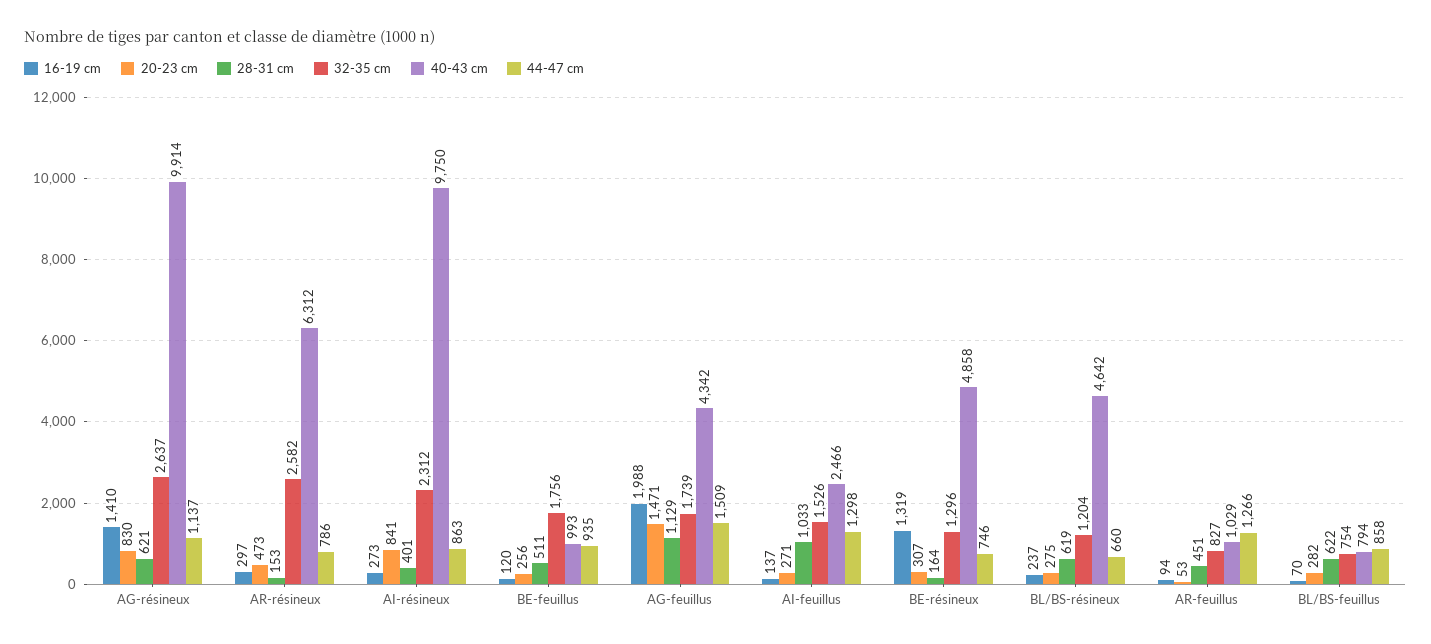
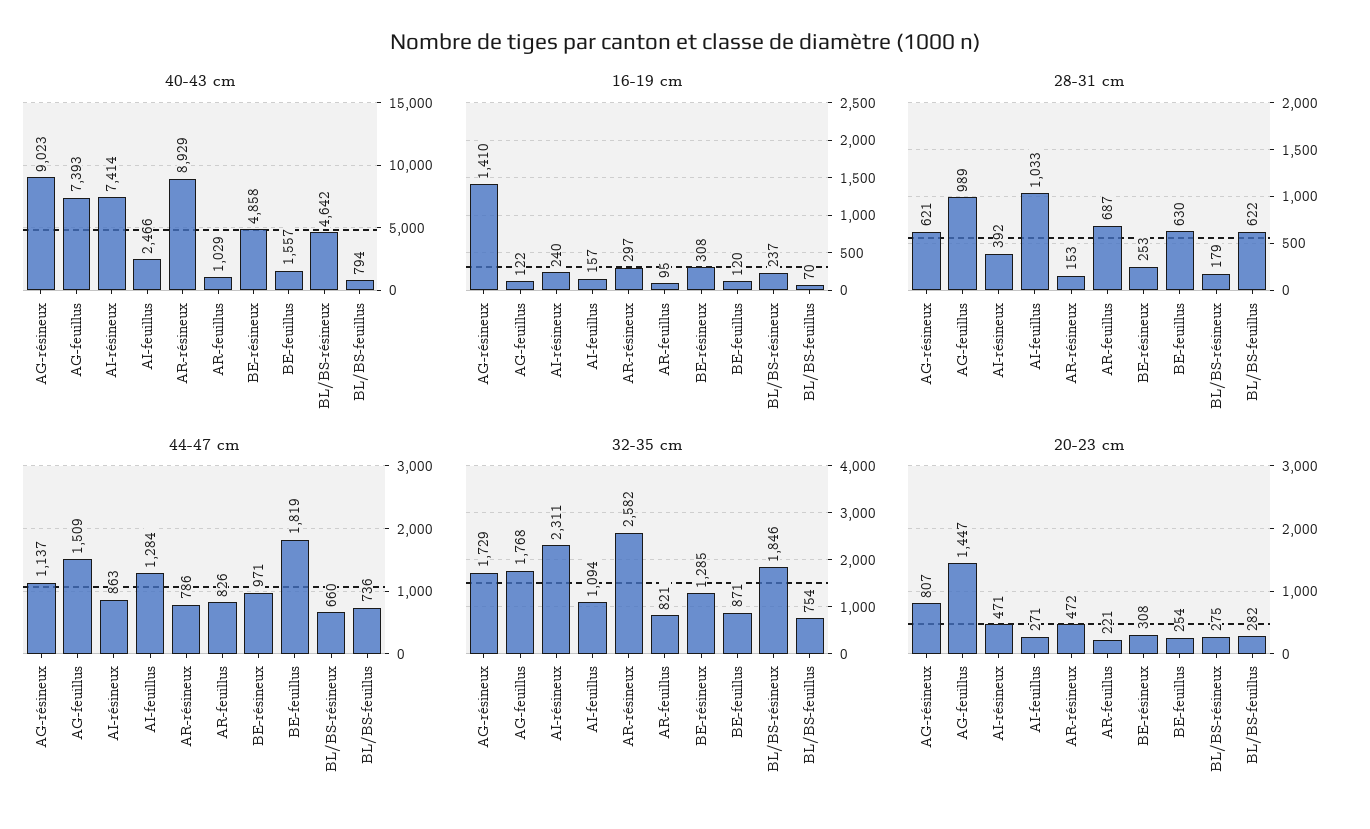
  {
    "16-19 cm": {
      "AG-résineux": 1410,
      "AR-résineux": 297,
-     "AI-résineux": 273,
+     "AI-résineux": 240,
      "BE-feuillus": 120,
-     "AG-feuillus": 1988,
+     "AG-feuillus": 122,
-     "AI-feuillus": 137,
+     "AI-feuillus": 157,
-     "BE-résineux": 1319,
+     "BE-résineux": 308,
      "BL/BS-résineux": 237,
-     "AR-feuillus": 94,
+     "AR-feuillus": 95,
      "BL/BS-feuillus": 70
    },
    "20-23 cm": {
-     "AG-résineux": 830,
+     "AG-résineux": 807,
-     "AR-résineux": 473,
+     "AR-résineux": 472,
-     "AI-résineux": 841,
+     "AI-résineux": 471,
-     "BE-feuillus": 256,
+     "BE-feuillus": 254,
-     "AG-feuillus": 1471,
+     "AG-feuillus": 1447,
      "AI-feuillus": 271,
-     "BE-résineux": 307,
+     "BE-résineux": 308,
      "BL/BS-résineux": 275,
-     "AR-feuillus": 53,
+     "AR-feuillus": 221,
      "BL/BS-feuillus": 282
    },
    "28-31 cm": {
      "AG-résineux": 621,
      "AR-résineux": 153,
-     "AI-résineux": 401,
+     "AI-résineux": 392,
-     "BE-feuillus": 511,
+     "BE-feuillus": 630,
-     "AG-feuillus": 1129,
+     "AG-feuillus": 989,
      "AI-feuillus": 1033,
-     "BE-résineux": 164,
+     "BE-résineux": 253,
-     "BL/BS-résineux": 619,
+     "BL/BS-résineux": 179,
-     "AR-feuillus": 451,
+     "AR-feuillus": 687,
      "BL/BS-feuillus": 622
    },
    "32-35 cm": {
-     "AG-résineux": 2637,
+     "AG-résineux": 1729,
      "AR-résineux": 2582,
-     "AI-résineux": 2312,
+     "AI-résineux": 2311,
-     "BE-feuillus": 1756,
+     "BE-feuillus": 871,
-     "AG-feuillus": 1739,
+     "AG-feuillus": 1768,
-     "AI-feuillus": 1526,
+     "AI-feuillus": 1094,
-     "BE-résineux": 1296,
+     "BE-résineux": 1285,
-     "BL/BS-résineux": 1204,
+     "BL/BS-résineux": 1846,
-     "AR-feuillus": 827,
+     "AR-feuillus": 821,
      "BL/BS-feuillus": 754
    },
    "40-43 cm": {
-     "AG-résineux": 9914,
+     "AG-résineux": 9023,
-     "AR-résineux": 6312,
+     "AR-résineux": 8929,
-     "AI-résineux": 9750,
+     "AI-résineux": 7414,
-     "BE-feuillus": 993,
+     "BE-feuillus": 1557,
-     "AG-feuillus": 4342,
+     "AG-feuillus": 7393,
      "AI-feuillus": 2466,
      "BE-résineux": 4858,
      "BL/BS-résineux": 4642,
      "AR-feuillus": 1029,
      "BL/BS-feuillus": 794
    },
    "44-47 cm": {
      "AG-résineux": 1137,
      "AR-résineux": 786,
      "AI-résineux": 863,
-     "BE-feuillus": 935,
+     "BE-feuillus": 1819,
      "AG-feuillus": 1509,
-     "AI-feuillus": 1298,
+     "AI-feuillus": 1284,
-     "BE-résineux": 746,
+     "BE-résineux": 971,
      "BL/BS-résineux": 660,
-     "AR-feuillus": 1266,
+     "AR-feuillus": 826,
-     "BL/BS-feuillus": 858
+     "BL/BS-feuillus": 736
    }
  }

